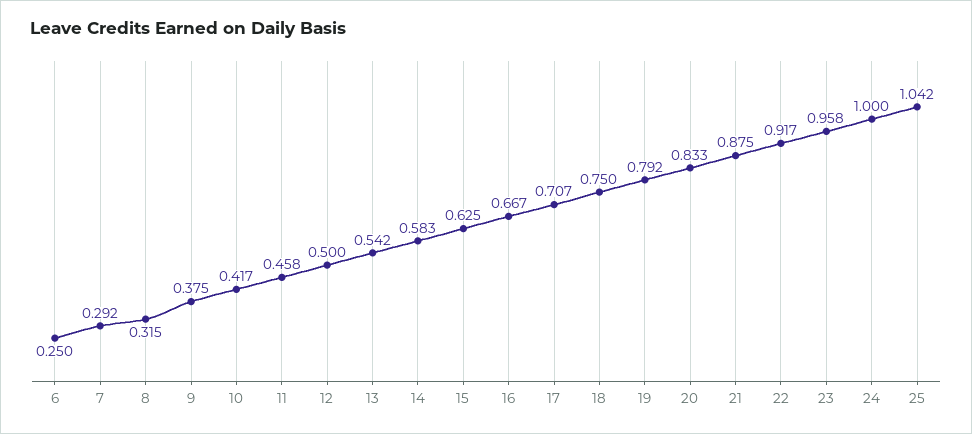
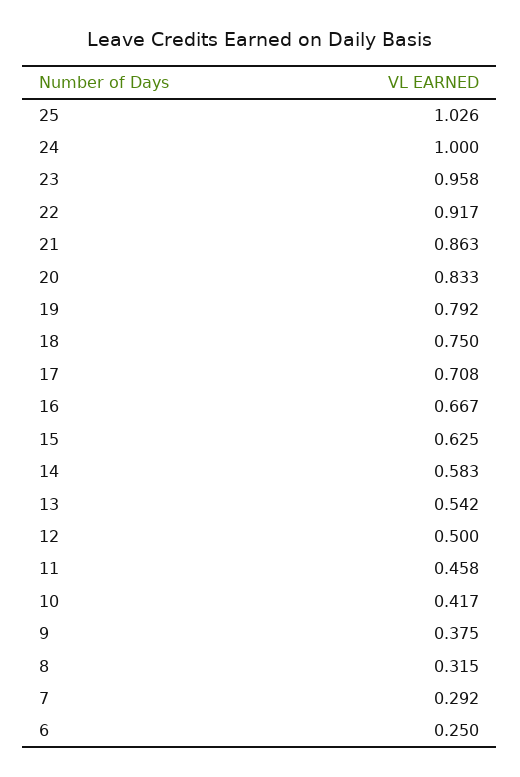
  {
    "6": 0.25,
    "7": 0.292,
    "8": 0.315,
    "9": 0.375,
    "10": 0.417,
    "11": 0.458,
    "12": 0.5,
    "13": 0.542,
    "14": 0.583,
    "15": 0.625,
    "16": 0.667,
-   "17": 0.707,
+   "17": 0.708,
    "18": 0.75,
    "19": 0.792,
    "20": 0.833,
-   "21": 0.875,
+   "21": 0.863,
    "22": 0.917,
    "23": 0.958,
    "24": 1,
-   "25": 1.042
+   "25": 1.026
  }

